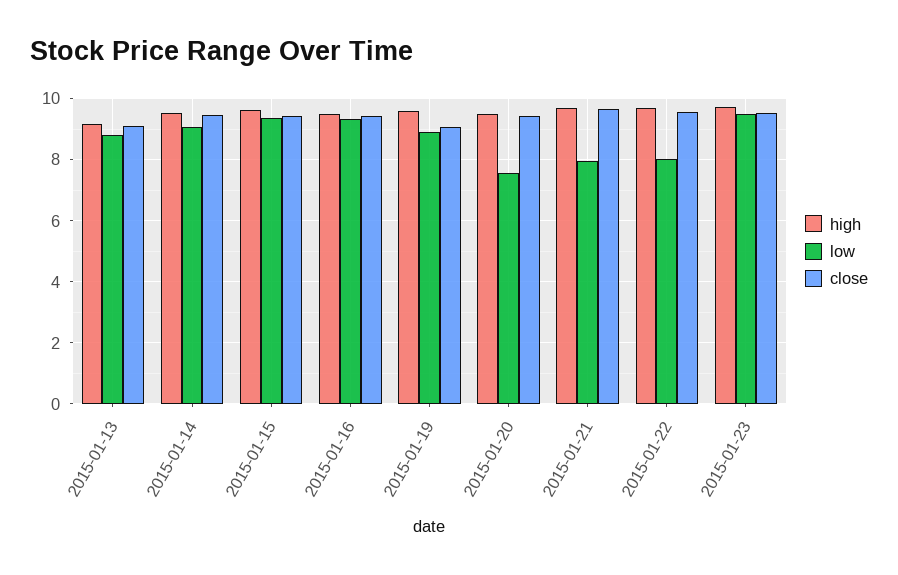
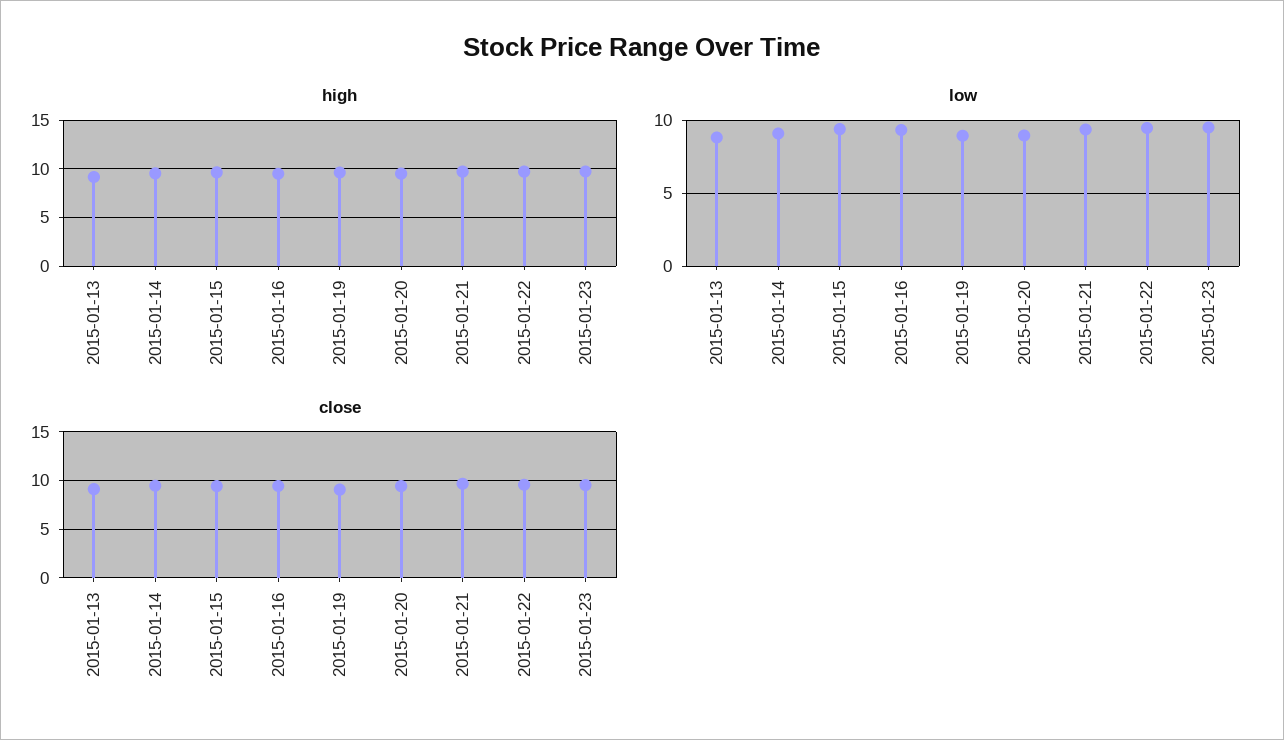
  {
    "high": {
      "2015-01-13": 9.2,
      "2015-01-14": 9.6,
      "2015-01-15": 9.6,
      "2015-01-16": 9.4,
      "2015-01-19": 9.6,
      "2015-01-20": 9.6,
      "2015-01-21": 9.8,
      "2015-01-22": 9.8,
      "2015-01-23": 9.8
    },
    "low": {
      "2015-01-13": 8.8,
      "2015-01-14": 9,
      "2015-01-15": 9.4,
      "2015-01-16": 9.4,
      "2015-01-19": 9,
-     "2015-01-20": 7.6,
+     "2015-01-20": 9,
-     "2015-01-21": 8,
+     "2015-01-21": 9.5,
-     "2015-01-22": 8,
+     "2015-01-22": 9.5,
      "2015-01-23": 9.4
    },
    "close": {
      "2015-01-13": 9.2,
      "2015-01-14": 9.4,
      "2015-01-15": 9.4,
      "2015-01-16": 9.4,
      "2015-01-19": 9,
      "2015-01-20": 9.4,
      "2015-01-21": 9.6,
      "2015-01-22": 9.6,
      "2015-01-23": 9.6
    }
  }

